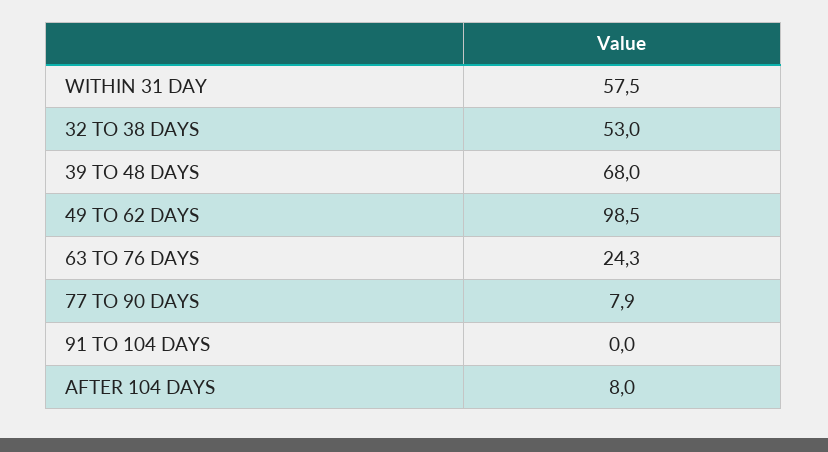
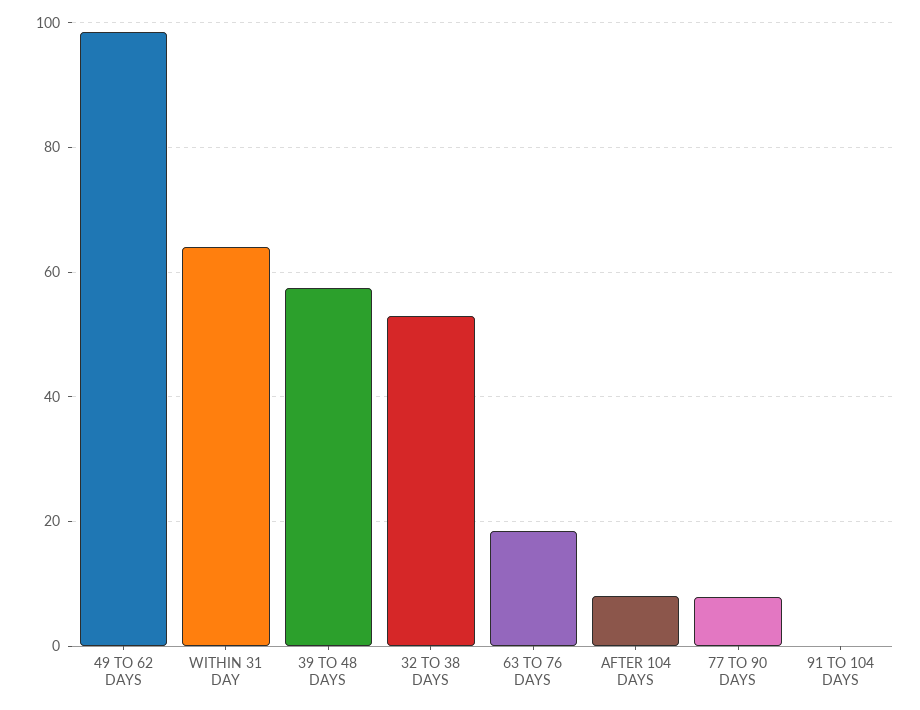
  {
-   "WITHIN 31 DAY": 57.5,
+   "WITHIN 31 DAY": 64,
    "32 TO 38 DAYS": 53,
-   "39 TO 48 DAYS": 68,
+   "39 TO 48 DAYS": 58,
    "49 TO 62 DAYS": 98.5,
-   "63 TO 76 DAYS": 24.3,
+   "63 TO 76 DAYS": 18,
    "77 TO 90 DAYS": 7.9,
    "91 TO 104 DAYS": 0,
    "AFTER 104 DAYS": 8
  }

